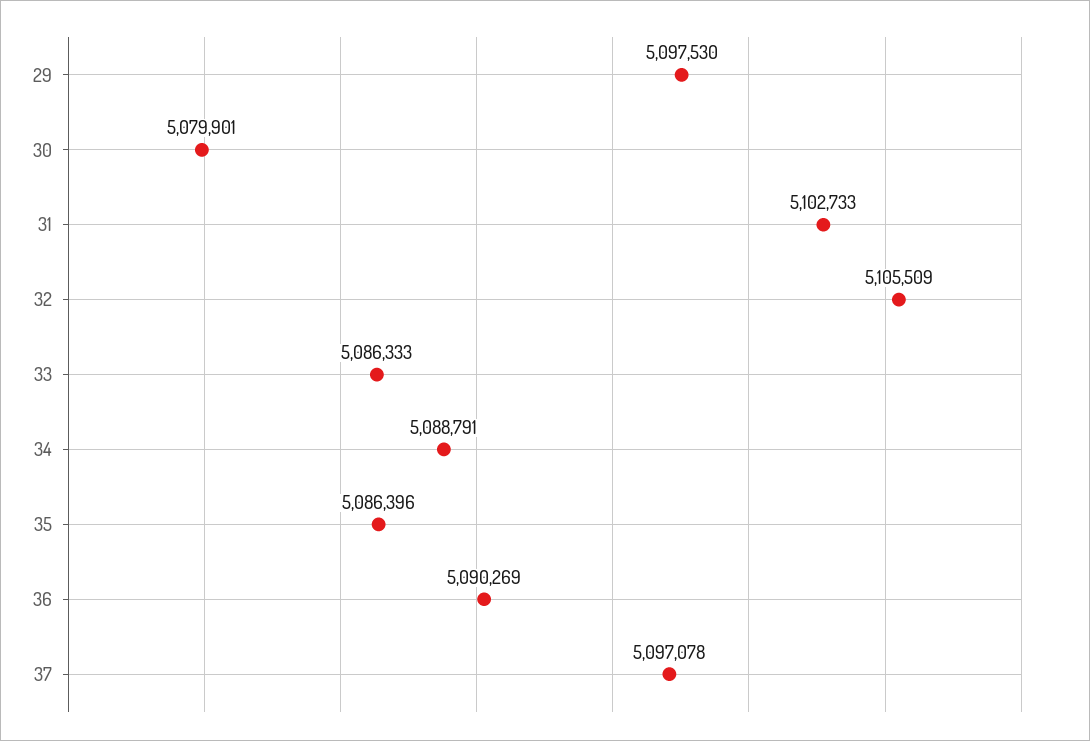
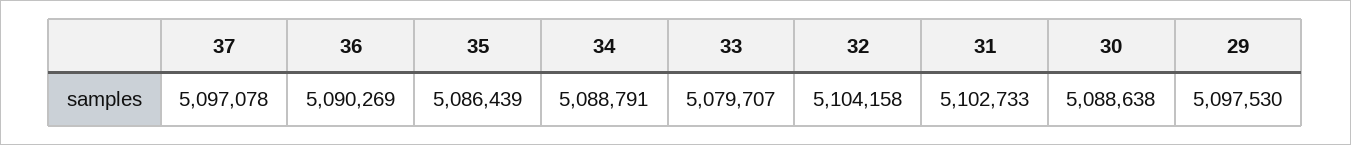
  {
    "29": 5097530,
-   "30": 5079901,
+   "30": 5088638,
    "31": 5102733,
-   "32": 5105509,
+   "32": 5104158,
-   "33": 5086333,
+   "33": 5079707,
    "34": 5088791,
-   "35": 5086396,
+   "35": 5086439,
    "36": 5090269,
    "37": 5097078
  }

